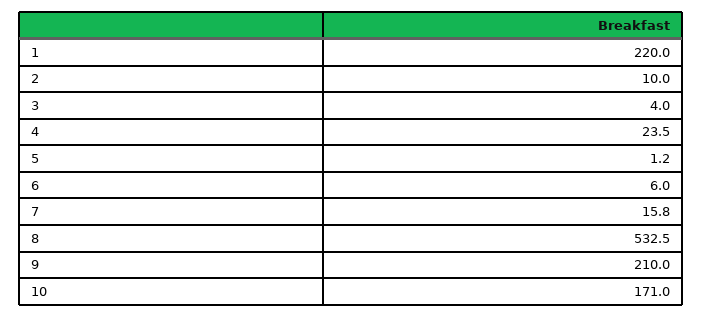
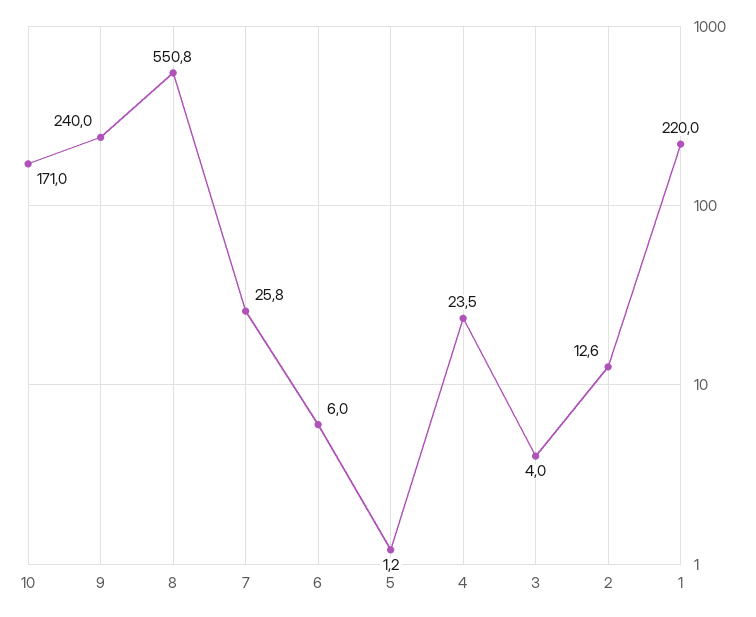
  {
    "1": 220,
-   "2": 10,
+   "2": 12.6,
    "3": 4,
    "4": 23.5,
    "5": 1.2,
    "6": 6,
-   "7": 15.8,
+   "7": 25.8,
-   "8": 532.5,
+   "8": 550.8,
-   "9": 210,
+   "9": 240,
    "10": 171
  }

